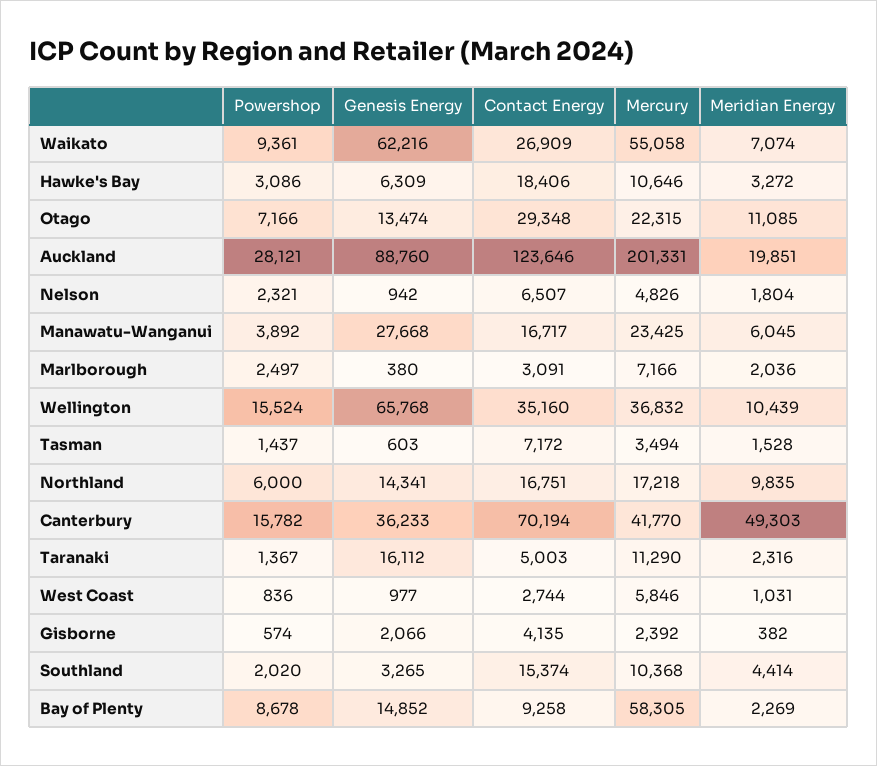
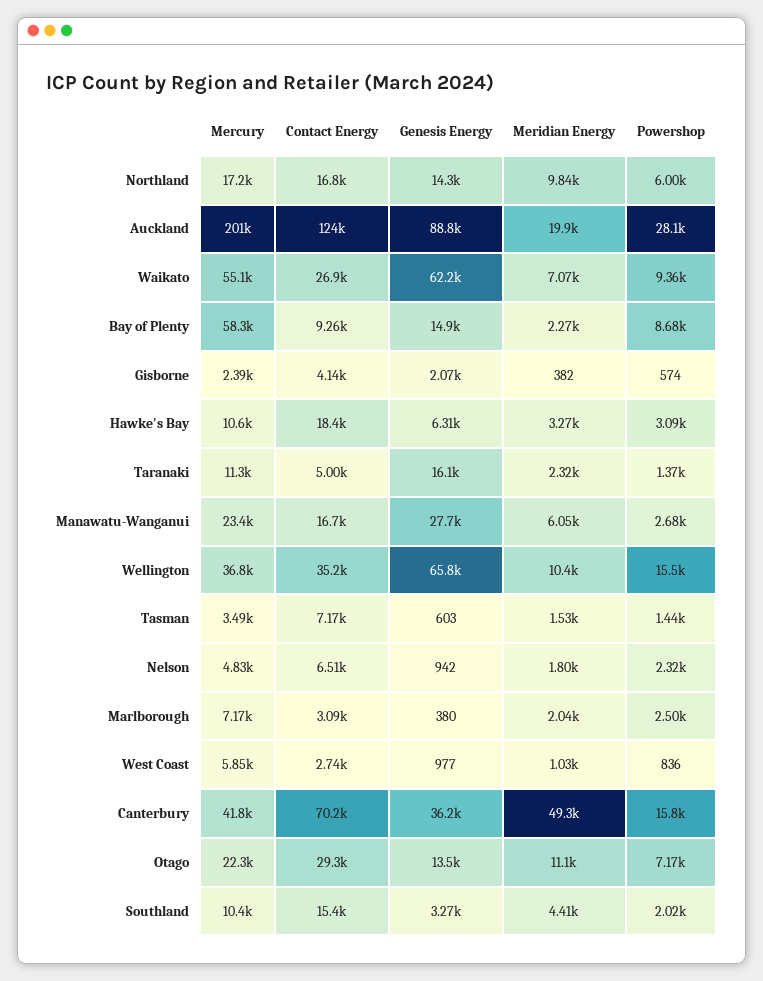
  {
    "Powershop": {
      "Waikato": 9361,
      "Hawke's Bay": 3086,
      "Otago": 7166,
      "Auckland": 28121,
      "Nelson": 2321,
-     "Manawatu-Wanganui": 3892,
+     "Manawatu-Wanganui": 2680,
      "Marlborough": 2497,
      "Wellington": 15524,
      "Tasman": 1437,
      "Northland": 6000,
      "Canterbury": 15782,
      "Taranaki": 1367,
      "West Coast": 836,
      "Gisborne": 574,
      "Southland": 2020,
      "Bay of Plenty": 8678
    },
    "Genesis Energy": {
      "Waikato": 62216,
      "Hawke's Bay": 6309,
      "Otago": 13474,
      "Auckland": 88760,
      "Nelson": 942,
      "Manawatu-Wanganui": 27668,
      "Marlborough": 380,
      "Wellington": 65768,
      "Tasman": 603,
      "Northland": 14341,
      "Canterbury": 36233,
      "Taranaki": 16112,
      "West Coast": 977,
      "Gisborne": 2066,
      "Southland": 3265,
      "Bay of Plenty": 14852
    },
    "Contact Energy": {
      "Waikato": 26909,
      "Hawke's Bay": 18406,
      "Otago": 29348,
      "Auckland": 123646,
      "Nelson": 6507,
      "Manawatu-Wanganui": 16717,
      "Marlborough": 3091,
      "Wellington": 35160,
      "Tasman": 7172,
      "Northland": 16751,
      "Canterbury": 70194,
      "Taranaki": 5003,
      "West Coast": 2744,
      "Gisborne": 4135,
      "Southland": 15374,
      "Bay of Plenty": 9258
    },
    "Mercury": {
      "Waikato": 55058,
      "Hawke's Bay": 10646,
      "Otago": 22315,
      "Auckland": 201331,
      "Nelson": 4826,
      "Manawatu-Wanganui": 23425,
      "Marlborough": 7166,
      "Wellington": 36832,
      "Tasman": 3494,
      "Northland": 17218,
      "Canterbury": 41770,
      "Taranaki": 11290,
      "West Coast": 5846,
      "Gisborne": 2392,
      "Southland": 10368,
      "Bay of Plenty": 58305
    },
    "Meridian Energy": {
      "Waikato": 7074,
      "Hawke's Bay": 3272,
      "Otago": 11085,
      "Auckland": 19851,
      "Nelson": 1804,
      "Manawatu-Wanganui": 6045,
      "Marlborough": 2036,
      "Wellington": 10439,
      "Tasman": 1528,
      "Northland": 9835,
      "Canterbury": 49303,
      "Taranaki": 2316,
      "West Coast": 1031,
      "Gisborne": 382,
      "Southland": 4414,
      "Bay of Plenty": 2269
    }
  }

